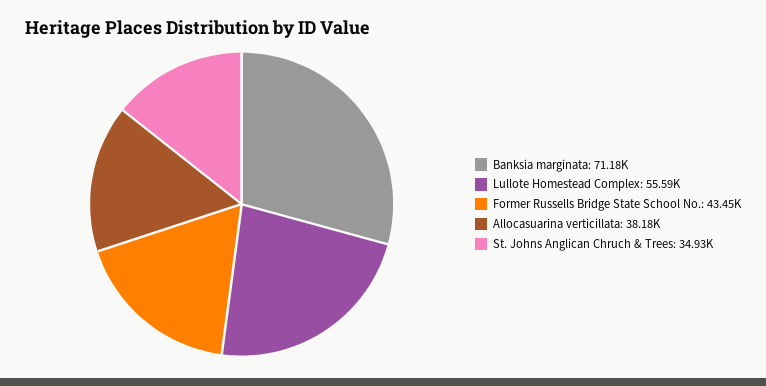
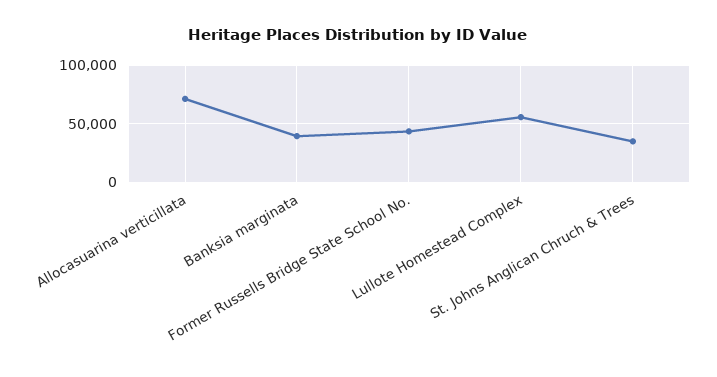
  {
-   "Banksia marginata": 71180,
+   "Banksia marginata": 40000,
    "Lullote Homestead Complex": 55590,
    "Former Russells Bridge State School No.": 43450,
-   "Allocasuarina verticillata": 38180,
+   "Allocasuarina verticillata": 70000,
    "St. Johns Anglican Chruch & Trees": 34930
  }

